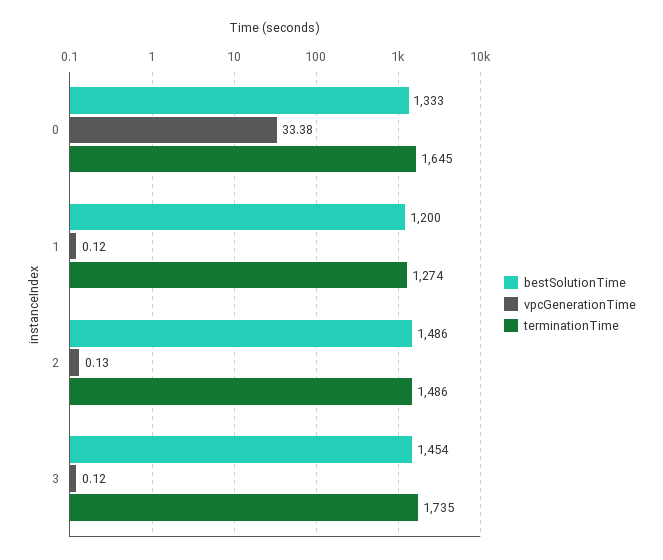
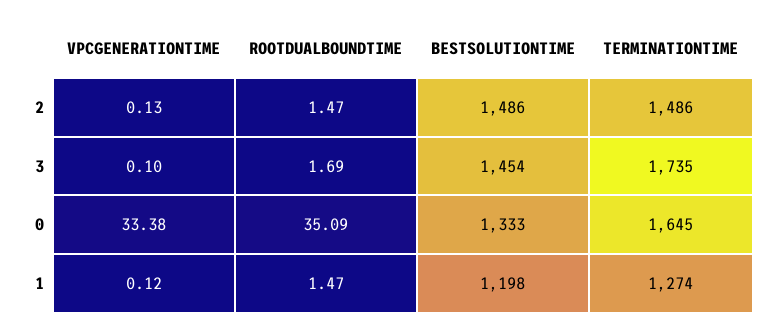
  {
    "bestSolutionTime": {
      "0": 1333,
-     "1": 1200,
+     "1": 1198,
      "2": 1486,
      "3": 1454
    },
    "vpcGenerationTime": {
      "0": 33.38,
      "1": 0.12,
      "2": 0.13,
-     "3": 0.12
+     "3": 0.1
    },
    "terminationTime": {
      "0": 1645,
      "1": 1274,
      "2": 1486,
      "3": 1735
-   }
+   },
+   "ROOTDUALBOUNDTIME": {
+     "2": 1.47,
+     "3": 1.69,
+     "0": 35.09,
+     "1": 1.47
+   }
  }

